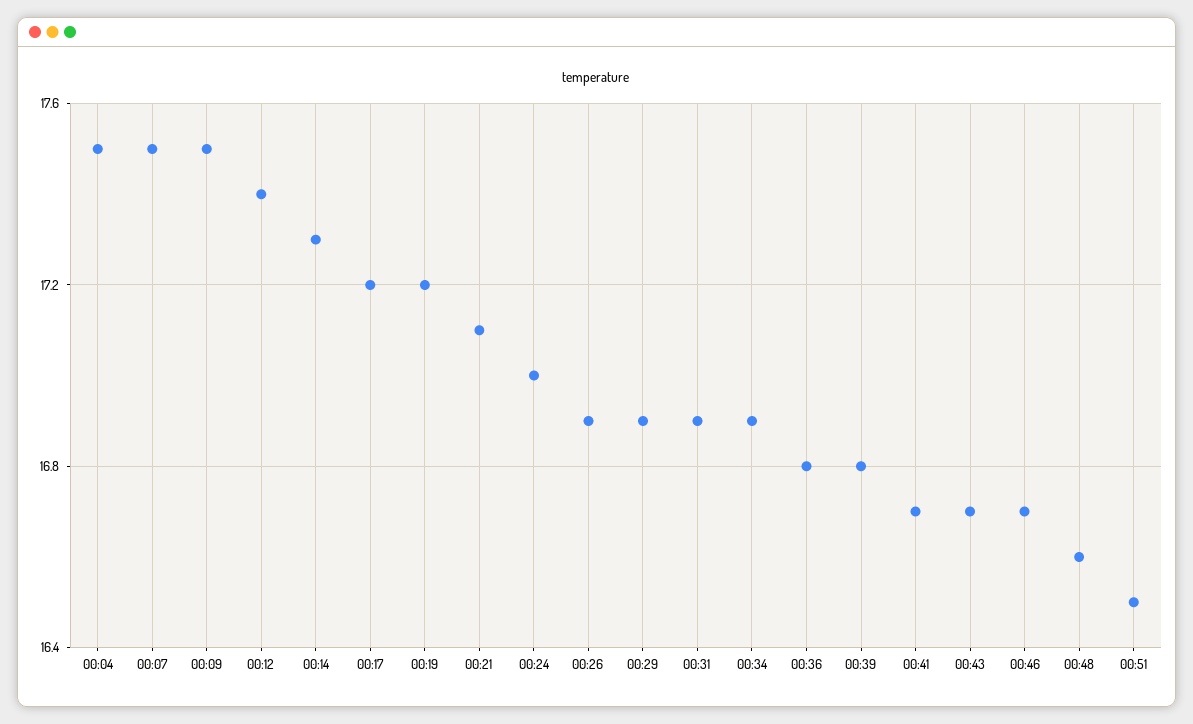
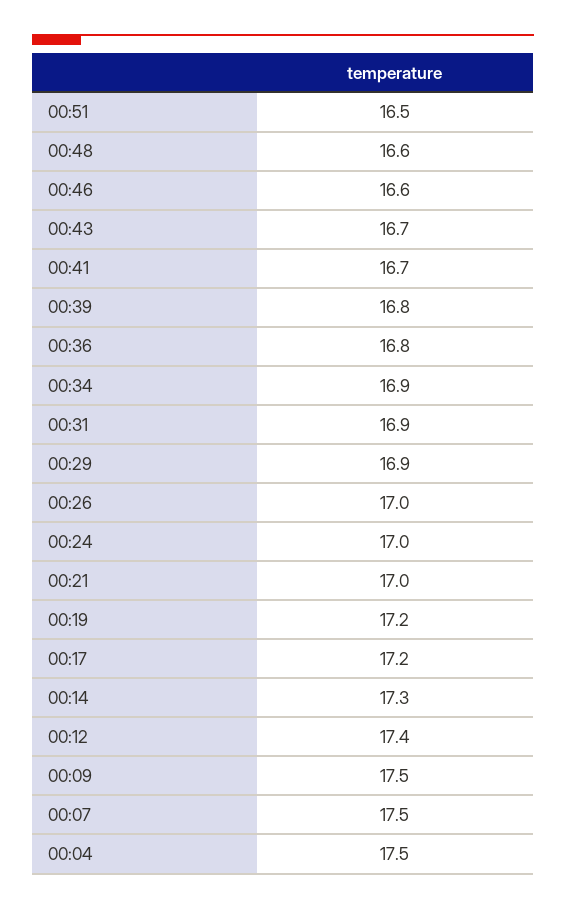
  {
    "00:04": 17.5,
    "00:07": 17.5,
    "00:09": 17.5,
    "00:12": 17.4,
    "00:14": 17.3,
    "00:17": 17.2,
    "00:19": 17.2,
-   "00:21": 17.1,
+   "00:21": 17,
    "00:24": 17,
-   "00:26": 16.9,
+   "00:26": 17,
    "00:29": 16.9,
    "00:31": 16.9,
    "00:34": 16.9,
    "00:36": 16.8,
    "00:39": 16.8,
    "00:41": 16.7,
    "00:43": 16.7,
-   "00:46": 16.7,
+   "00:46": 16.6,
    "00:48": 16.6,
    "00:51": 16.5
  }

